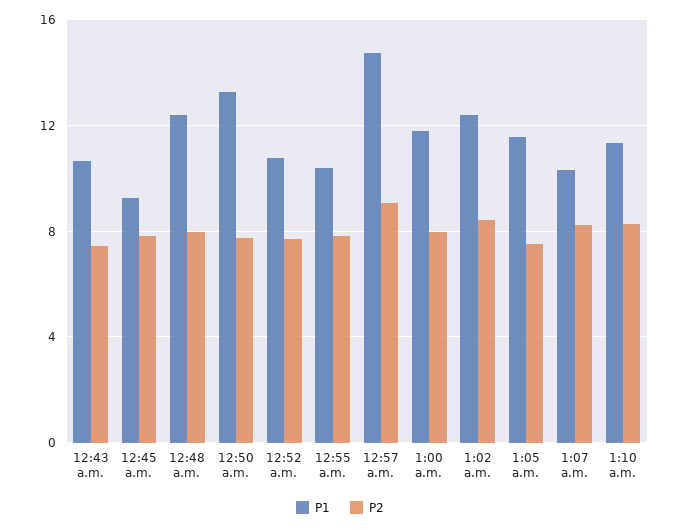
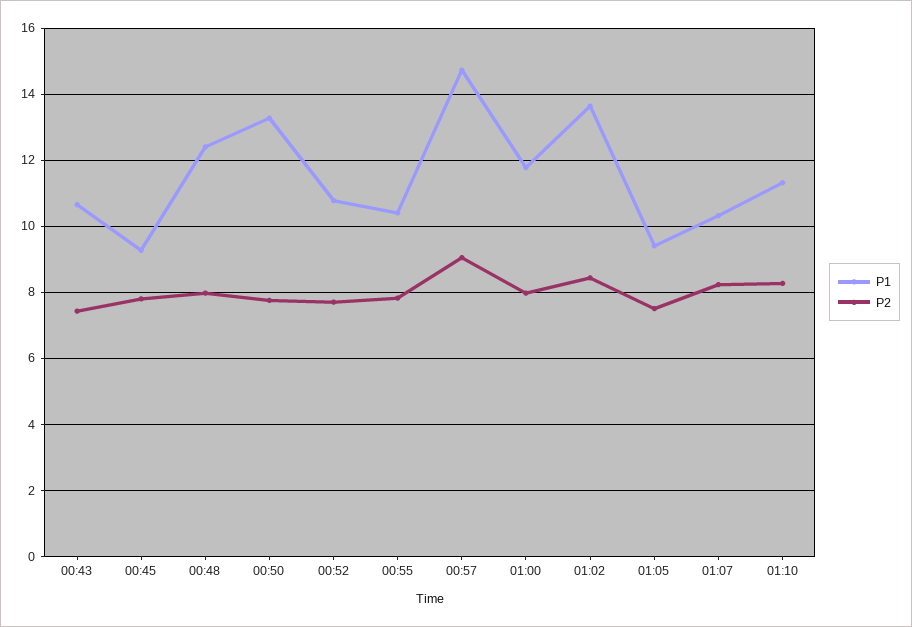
  {
    "P1": {
      "12:43 a.m.": 10.6,
      "12:45 a.m.": 9.2,
      "12:48 a.m.": 12.4,
      "12:50 a.m.": 13.2,
      "12:52 a.m.": 10.8,
      "12:55 a.m.": 10.4,
      "12:57 a.m.": 14.8,
      "1:00 a.m.": 11.8,
-     "1:02 a.m.": 12.5,
+     "1:02 a.m.": 13.6,
-     "1:05 a.m.": 11.5,
+     "1:05 a.m.": 9.4,
      "1:07 a.m.": 10.4,
      "1:10 a.m.": 11.4
    },
    "P2": {
      "12:43 a.m.": 7.4,
      "12:45 a.m.": 7.8,
      "12:48 a.m.": 8,
      "12:50 a.m.": 7.8,
      "12:52 a.m.": 7.8,
      "12:55 a.m.": 7.8,
      "12:57 a.m.": 9,
      "1:00 a.m.": 8,
      "1:02 a.m.": 8.4,
      "1:05 a.m.": 7.6,
      "1:07 a.m.": 8.2,
      "1:10 a.m.": 8.2
    }
  }

